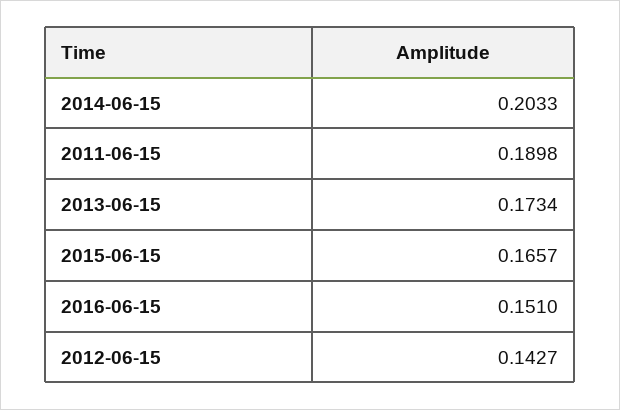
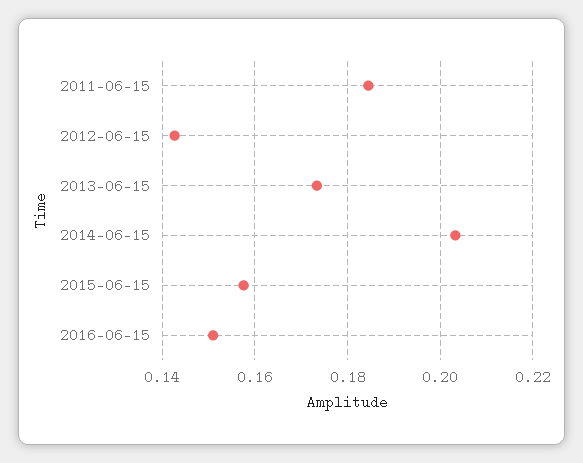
  {
    "2014-06-15": 0.2033,
-   "2011-06-15": 0.1898,
+   "2011-06-15": 0.184,
    "2013-06-15": 0.1734,
-   "2015-06-15": 0.1657,
+   "2015-06-15": 0.158,
    "2016-06-15": 0.151,
    "2012-06-15": 0.1427
  }

